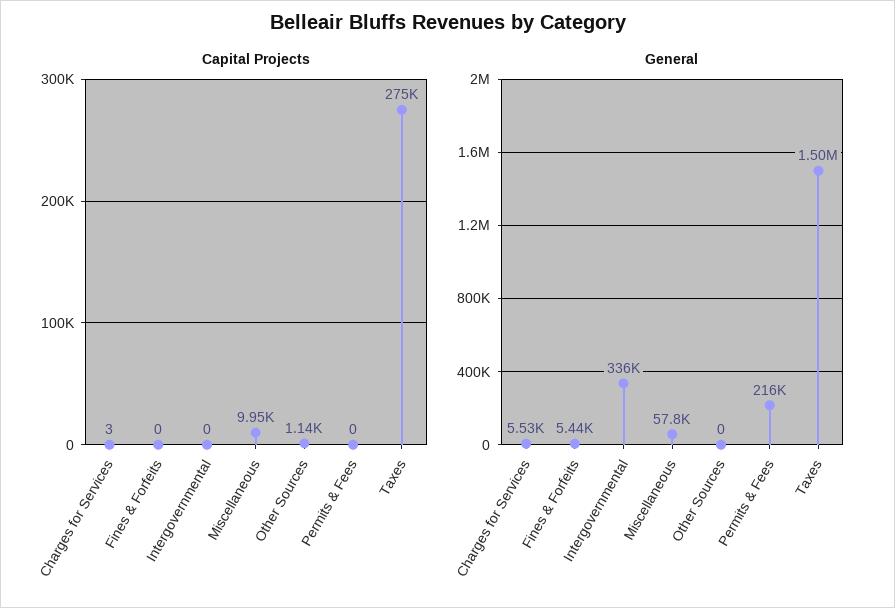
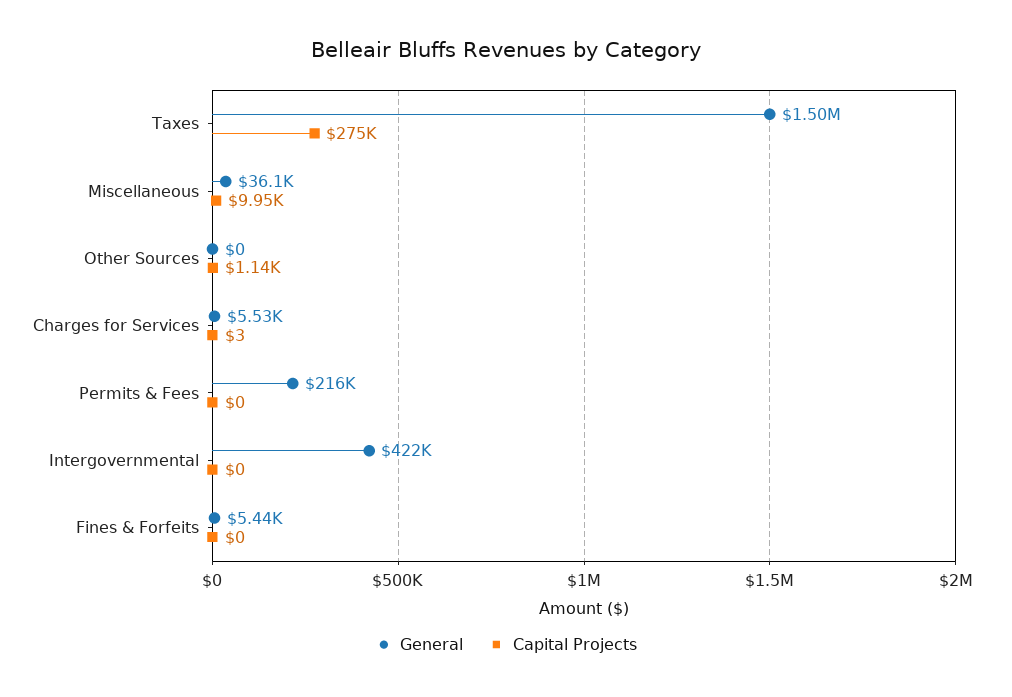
  {
    "Capital Projects": {
      "Charges for Services": 3,
      "Fines & Forfeits": 0,
      "Intergovernmental": 0,
      "Miscellaneous": 9950,
      "Other Sources": 1140,
      "Permits & Fees": 0,
      "Taxes": 275000
    },
    "General": {
      "Charges for Services": 5530,
      "Fines & Forfeits": 5440,
-     "Intergovernmental": 336000,
+     "Intergovernmental": 422000,
-     "Miscellaneous": 57800,
+     "Miscellaneous": 36100,
      "Other Sources": 0,
      "Permits & Fees": 216000,
      "Taxes": 1500000
    }
  }

